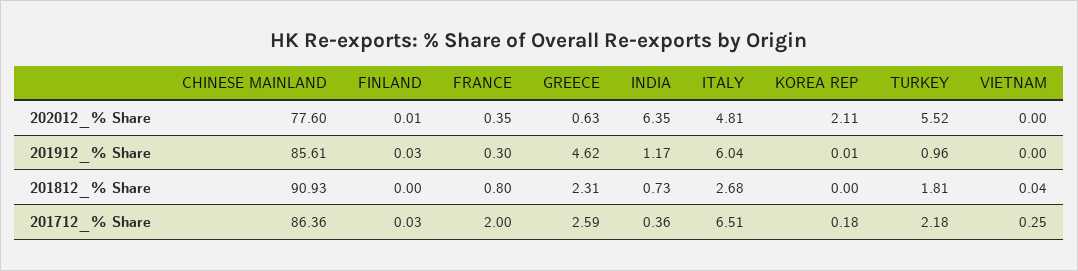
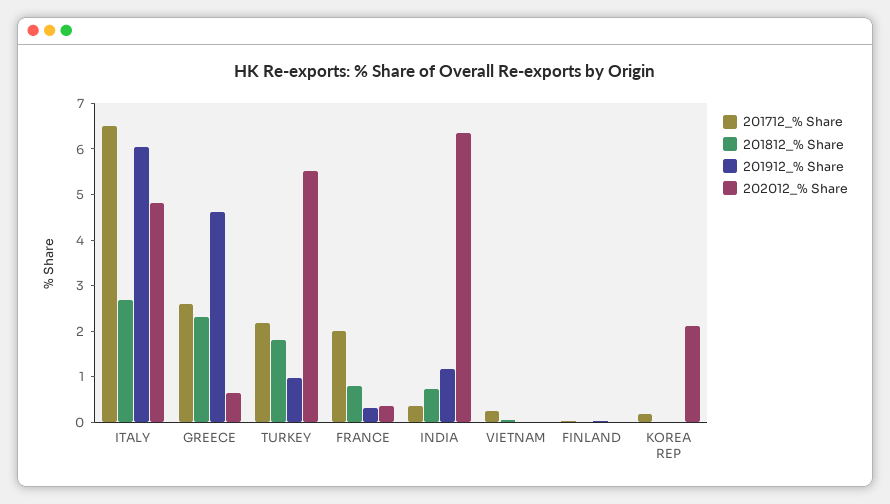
  {
    "202012_% Share": {
-     "CHINESE MAINLAND": 77.6,
      "FINLAND": 0.01,
      "FRANCE": 0.35,
      "GREECE": 0.63,
      "INDIA": 6.35,
      "ITALY": 4.81,
      "KOREA REP": 2.11,
      "TURKEY": 5.52,
      "VIETNAM": 0
    },
    "201912_% Share": {
-     "CHINESE MAINLAND": 85.61,
      "FINLAND": 0.03,
      "FRANCE": 0.3,
      "GREECE": 4.62,
      "INDIA": 1.17,
      "ITALY": 6.04,
      "KOREA REP": 0.01,
      "TURKEY": 0.96,
      "VIETNAM": 0
    },
    "201812_% Share": {
-     "CHINESE MAINLAND": 90.93,
      "FINLAND": 0,
      "FRANCE": 0.8,
      "GREECE": 2.31,
      "INDIA": 0.73,
      "ITALY": 2.68,
      "KOREA REP": 0,
      "TURKEY": 1.81,
      "VIETNAM": 0.04
    },
    "201712_% Share": {
-     "CHINESE MAINLAND": 86.36,
      "FINLAND": 0.03,
      "FRANCE": 2,
      "GREECE": 2.59,
      "INDIA": 0.36,
      "ITALY": 6.51,
      "KOREA REP": 0.18,
      "TURKEY": 2.18,
      "VIETNAM": 0.25
    }
  }

